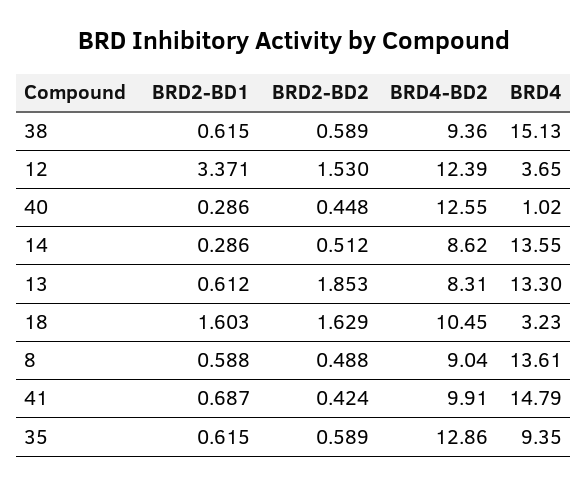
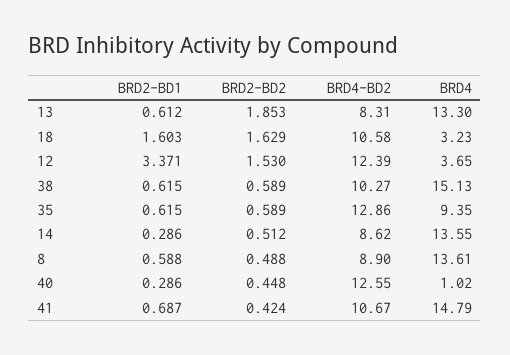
  {
    "BRD2-BD1": {
      "38": 0.615,
      "12": 3.371,
      "40": 0.286,
      "14": 0.286,
      "13": 0.612,
      "18": 1.603,
      "8": 0.588,
      "41": 0.687,
      "35": 0.615
    },
    "BRD2-BD2": {
      "38": 0.589,
      "12": 1.53,
      "40": 0.448,
      "14": 0.512,
      "13": 1.853,
      "18": 1.629,
      "8": 0.488,
      "41": 0.424,
      "35": 0.589
    },
    "BRD4-BD2": {
-     "38": 9.36,
+     "38": 10.27,
      "12": 12.39,
      "40": 12.55,
      "14": 8.62,
      "13": 8.31,
-     "18": 10.45,
+     "18": 10.58,
-     "8": 9.04,
+     "8": 8.9,
-     "41": 9.91,
+     "41": 10.67,
      "35": 12.86
    },
    "BRD4": {
      "38": 15.13,
      "12": 3.65,
      "40": 1.02,
      "14": 13.55,
      "13": 13.3,
      "18": 3.23,
      "8": 13.61,
      "41": 14.79,
      "35": 9.35
    }
  }

